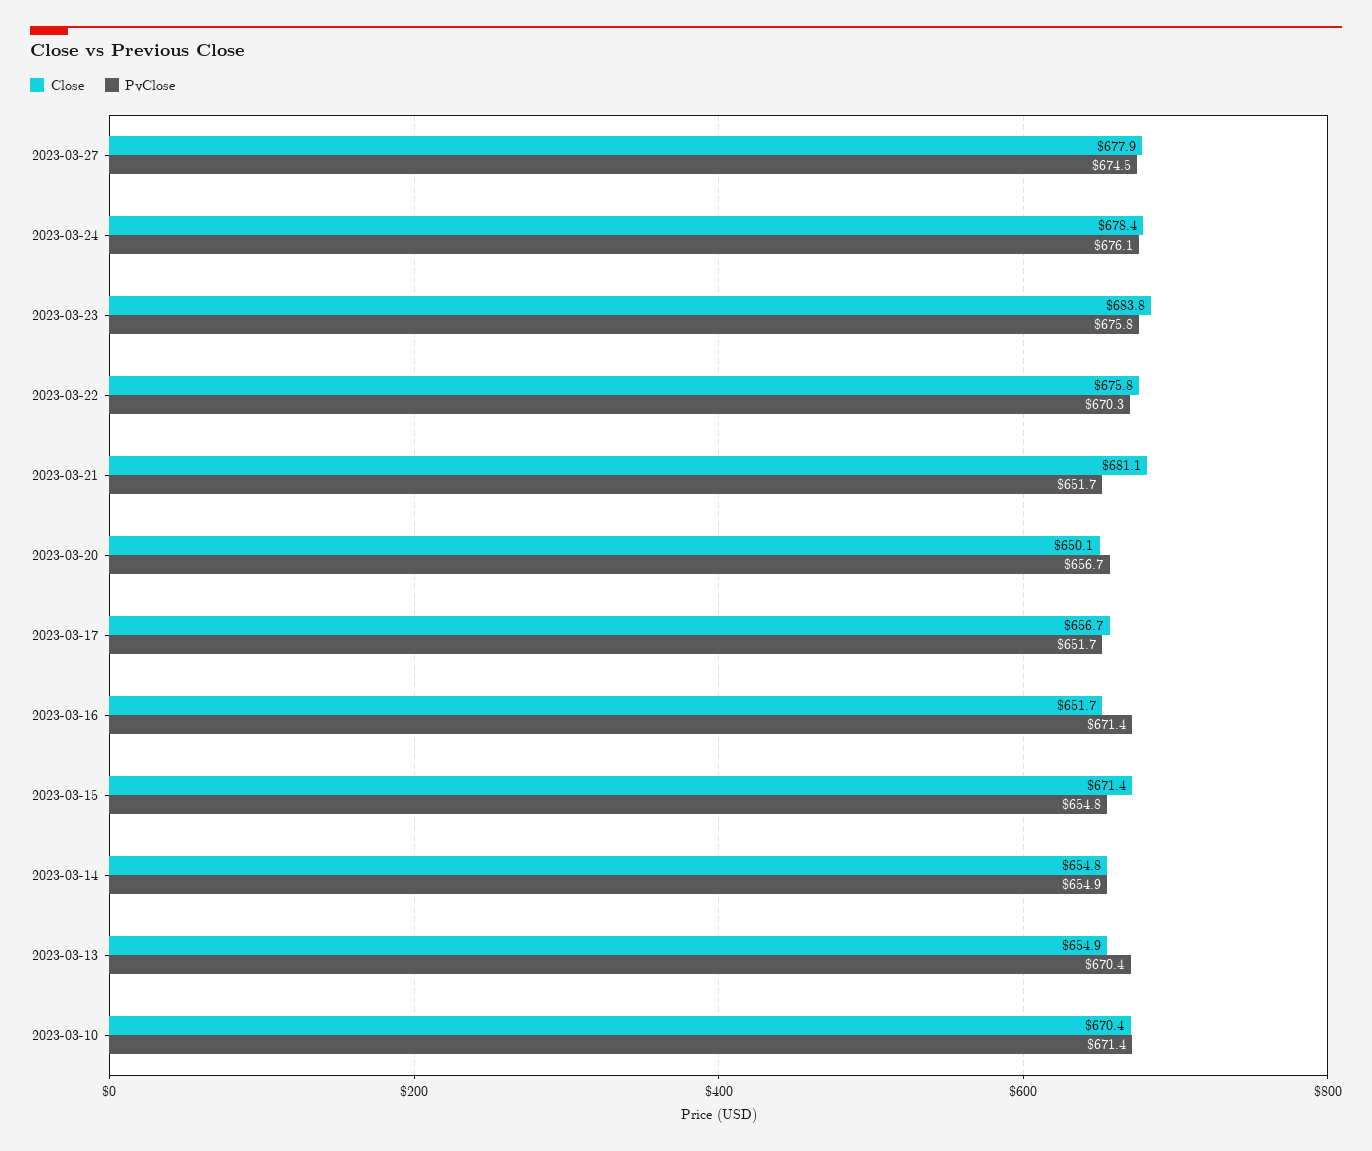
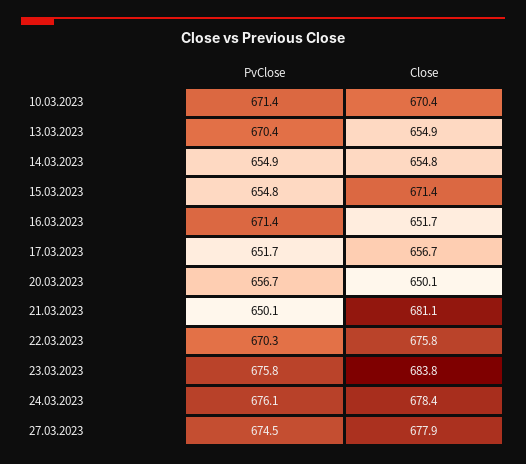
  {
    "Close": {
      "2023-03-27": 677.9,
      "2023-03-24": 678.4,
      "2023-03-23": 683.8,
      "2023-03-22": 675.8,
      "2023-03-21": 681.1,
      "2023-03-20": 650.1,
      "2023-03-17": 656.7,
      "2023-03-16": 651.7,
      "2023-03-15": 671.4,
      "2023-03-14": 654.8,
      "2023-03-13": 654.9,
      "2023-03-10": 670.4
    },
    "PvClose": {
      "2023-03-27": 674.5,
      "2023-03-24": 676.1,
      "2023-03-23": 675.8,
      "2023-03-22": 670.3,
-     "2023-03-21": 651.7,
+     "2023-03-21": 650.1,
      "2023-03-20": 656.7,
      "2023-03-17": 651.7,
      "2023-03-16": 671.4,
      "2023-03-15": 654.8,
      "2023-03-14": 654.9,
      "2023-03-13": 670.4,
      "2023-03-10": 671.4
    }
  }

